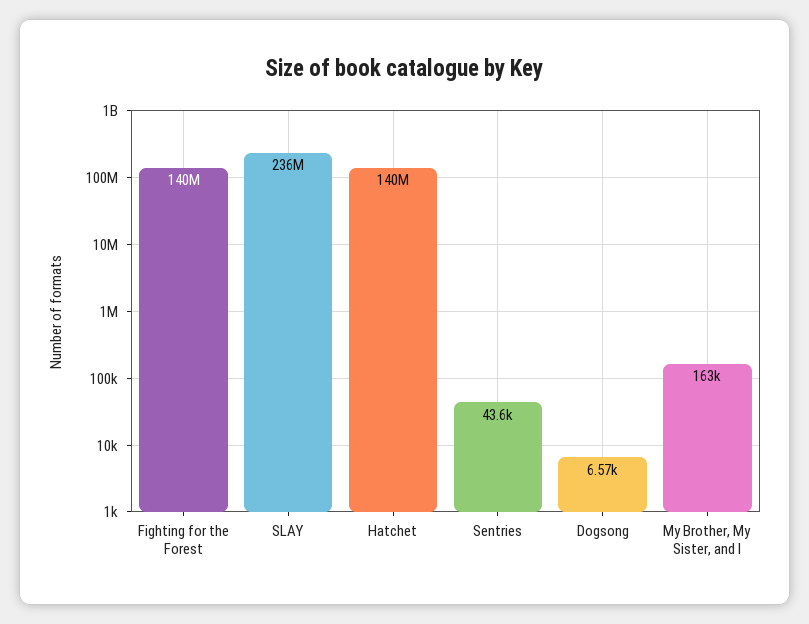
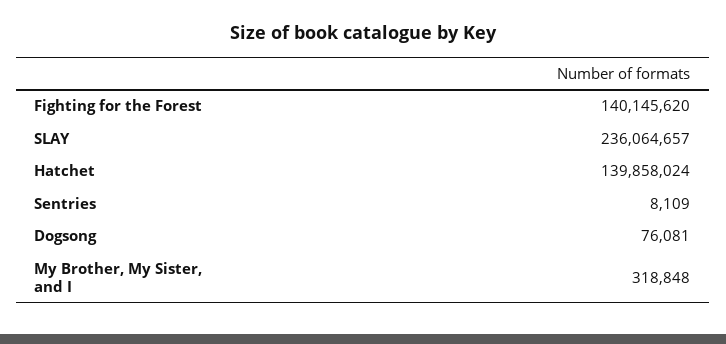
  {
    "Fighting for the Forest": 140145620,
    "SLAY": 236064657,
    "Hatchet": 139858024,
-   "Sentries": 43600,
+   "Sentries": 8109,
-   "Dogsong": 6570,
+   "Dogsong": 76081,
-   "My Brother, My Sister, and I": 163000
+   "My Brother, My Sister, and I": 318848
  }

